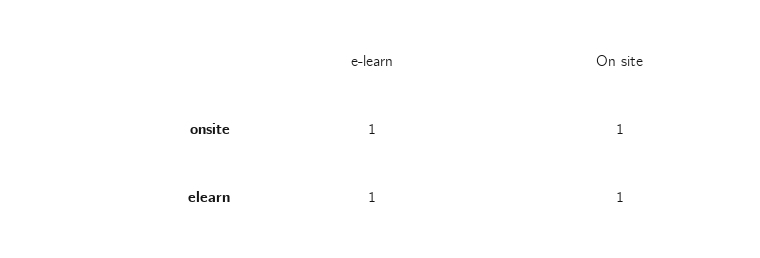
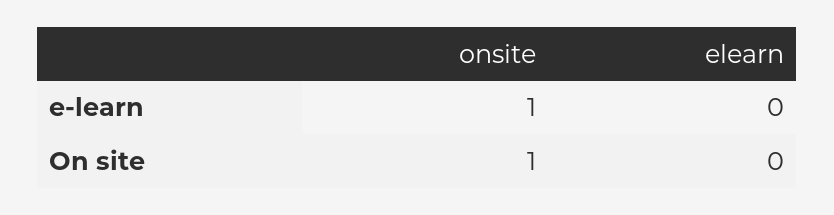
  {
    "e-learn": {
      "onsite": 1,
-     "elearn": 1
+     "elearn": 0
    },
    "On site": {
      "onsite": 1,
-     "elearn": 1
+     "elearn": 0
    }
  }

